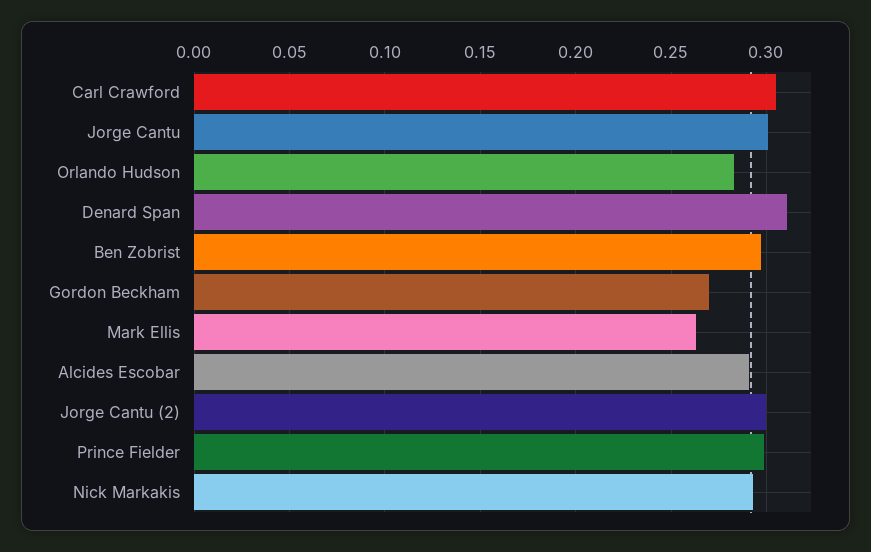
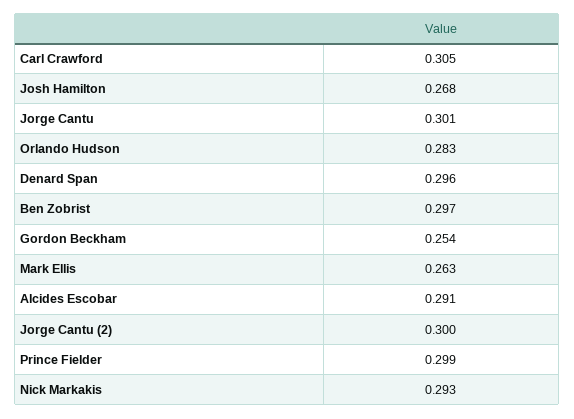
  {
    "Carl Crawford": 0.305,
    "Jorge Cantu": 0.301,
    "Orlando Hudson": 0.283,
-   "Denard Span": 0.31,
+   "Denard Span": 0.296,
    "Ben Zobrist": 0.297,
-   "Gordon Beckham": 0.27,
+   "Gordon Beckham": 0.254,
    "Mark Ellis": 0.263,
    "Alcides Escobar": 0.291,
    "Jorge Cantu (2)": 0.3,
    "Prince Fielder": 0.299,
-   "Nick Markakis": 0.293
+   "Nick Markakis": 0.293,
+   "Josh Hamilton": 0.268
  }

